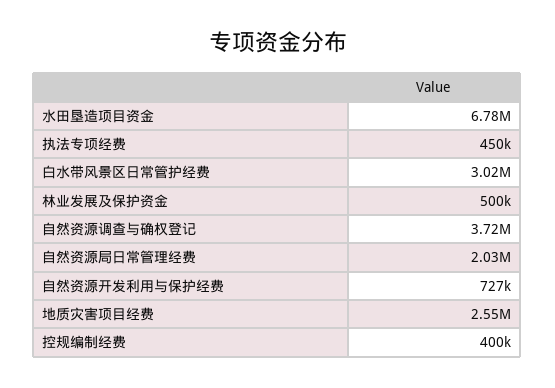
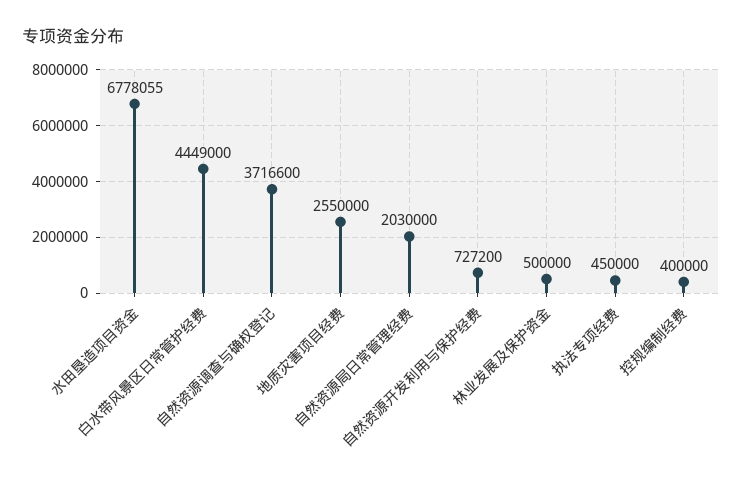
  {
    "水田垦造项目资金": 6778055,
    "执法专项经费": 450000,
-   "白水带风景区日常管护经费": 3020000,
+   "白水带风景区日常管护经费": 4449000,
    "林业发展及保护资金": 500000,
    "自然资源调查与确权登记": 3716600,
    "自然资源局日常管理经费": 2030000,
    "自然资源开发利用与保护经费": 727200,
    "地质灾害项目经费": 2550000,
    "控规编制经费": 400000
  }

